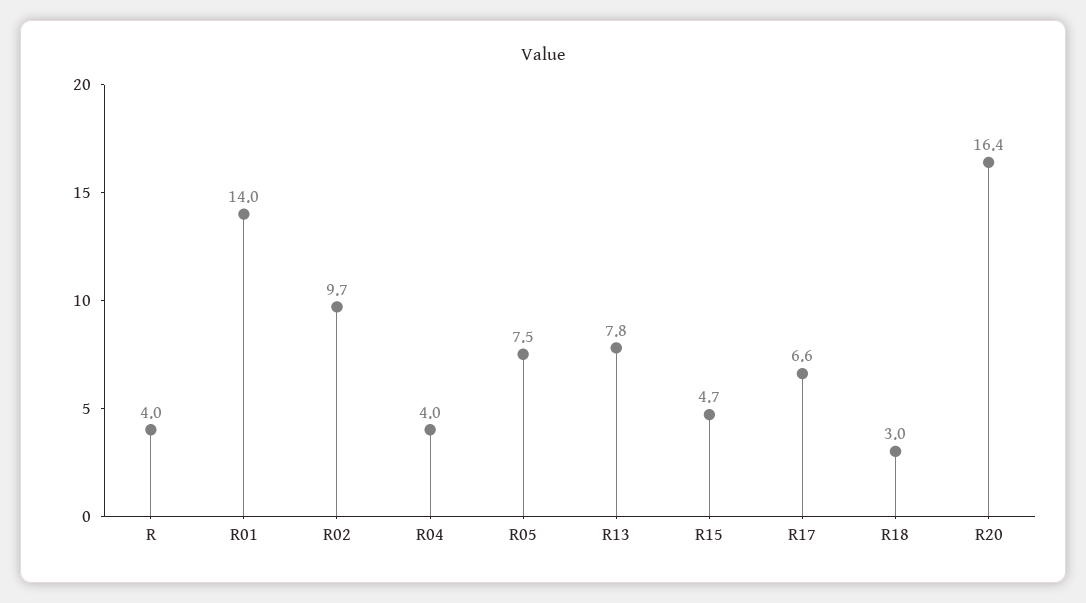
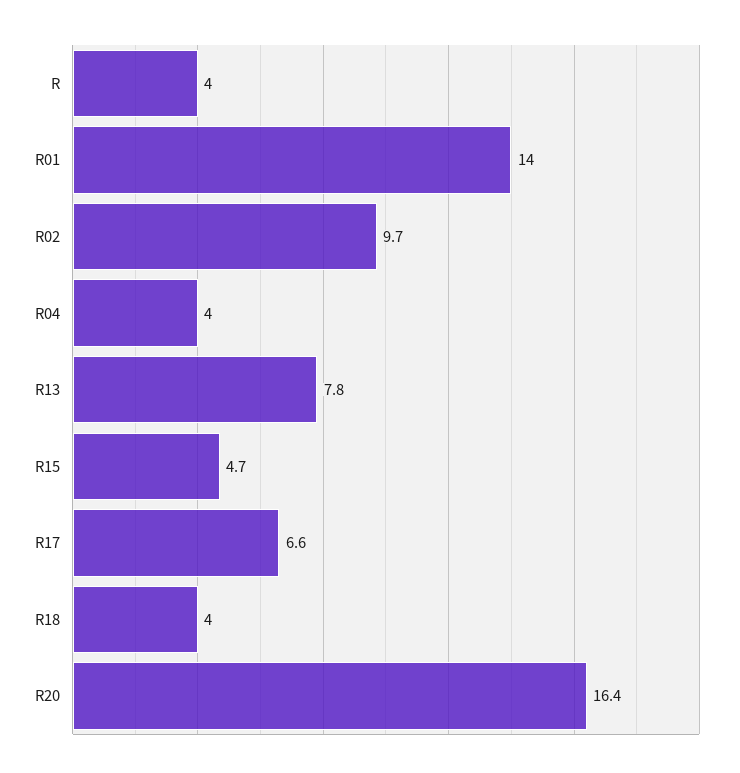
  {
    "R": 4,
    "R01": 14,
    "R02": 9.7,
    "R04": 4,
-   "R05": 7.5,
    "R13": 7.8,
    "R15": 4.7,
    "R17": 6.6,
-   "R18": 3,
+   "R18": 4,
    "R20": 16.4
  }

